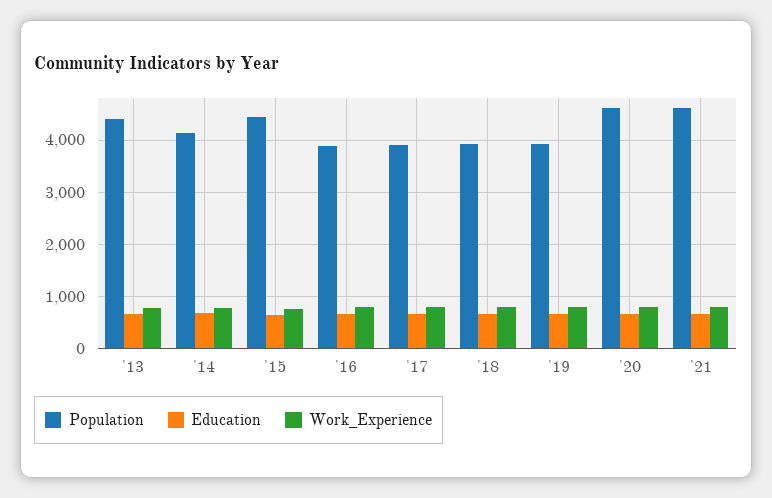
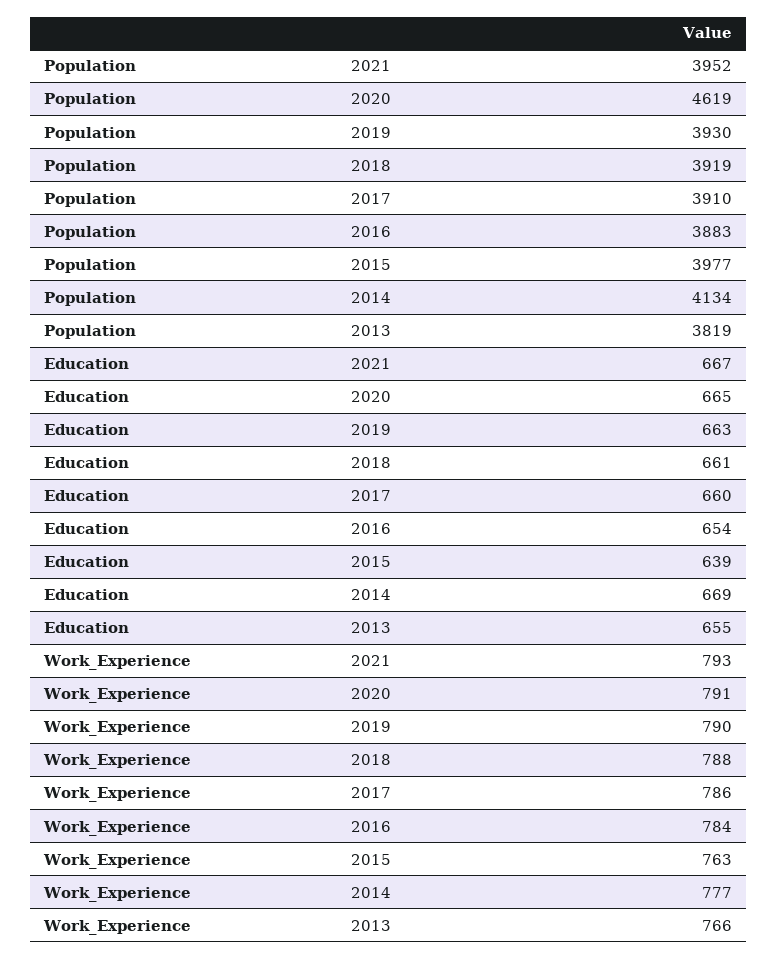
  {
    "Population": {
-     "'13": 4400,
+     "'13": 3819,
      "'14": 4134,
-     "'15": 4400,
+     "'15": 3977,
      "'16": 3883,
      "'17": 3910,
      "'18": 3919,
      "'19": 3930,
      "'20": 4619,
-     "'21": 4600
+     "'21": 3952
    },
    "Education": {
      "'13": 655,
      "'14": 669,
      "'15": 639,
      "'16": 654,
      "'17": 660,
      "'18": 661,
      "'19": 663,
      "'20": 665,
      "'21": 667
    },
    "Work_Experience": {
      "'13": 766,
      "'14": 777,
      "'15": 763,
      "'16": 784,
      "'17": 786,
      "'18": 788,
      "'19": 790,
      "'20": 791,
      "'21": 793
    }
  }

